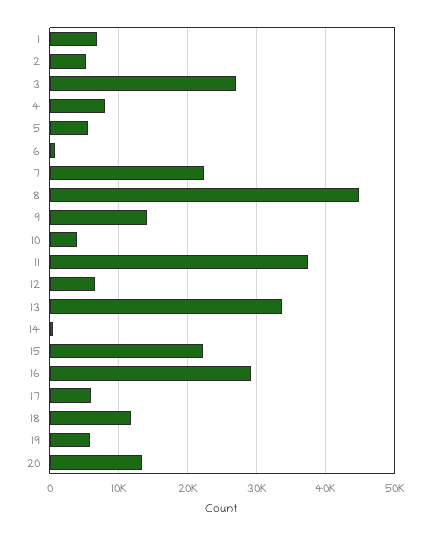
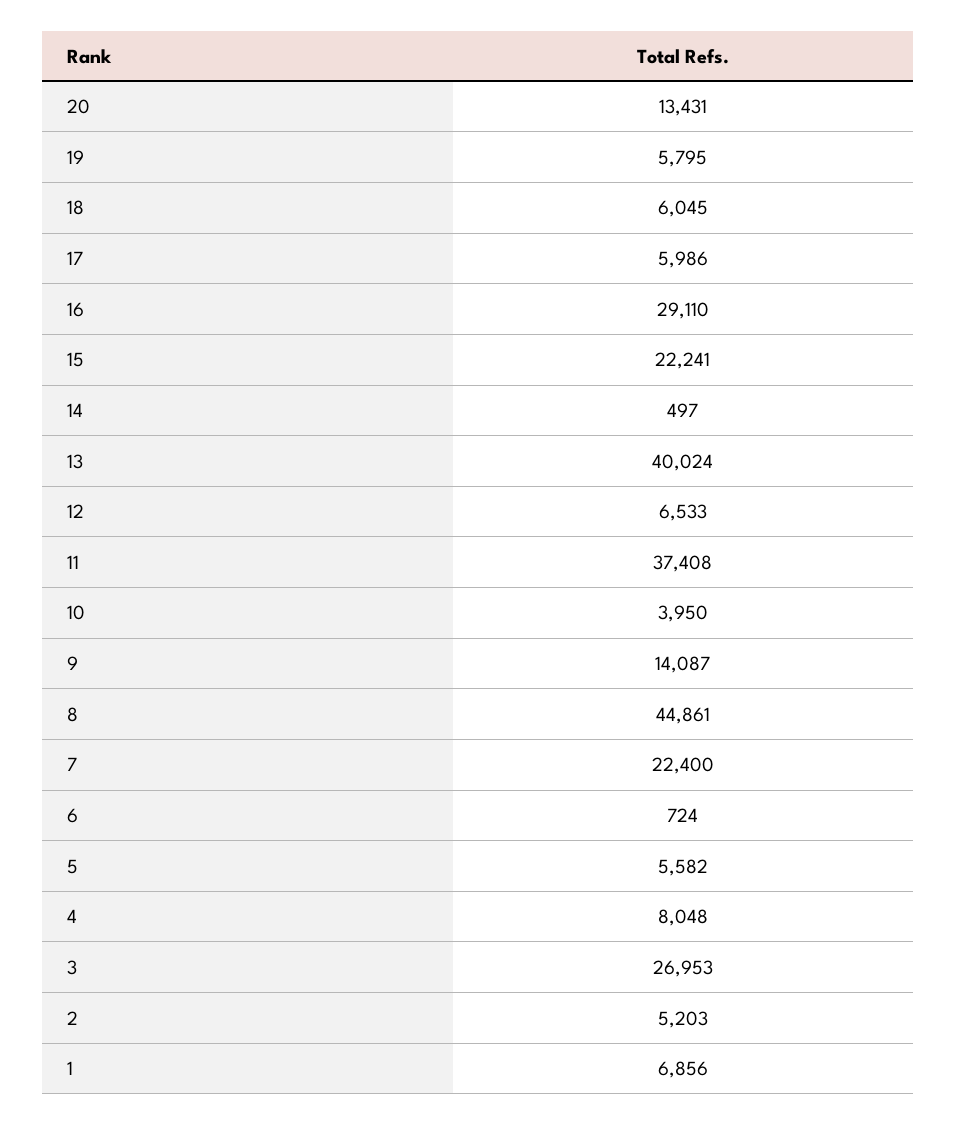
  {
    "1": 6856,
    "2": 5203,
    "3": 26953,
    "4": 8048,
    "5": 5582,
    "6": 724,
    "7": 22400,
    "8": 44861,
    "9": 14087,
    "10": 3950,
    "11": 37408,
    "12": 6533,
-   "13": 34000,
+   "13": 40024,
    "14": 497,
    "15": 22241,
    "16": 29110,
    "17": 5986,
-   "18": 12000,
+   "18": 6045,
    "19": 5795,
    "20": 13431
  }

